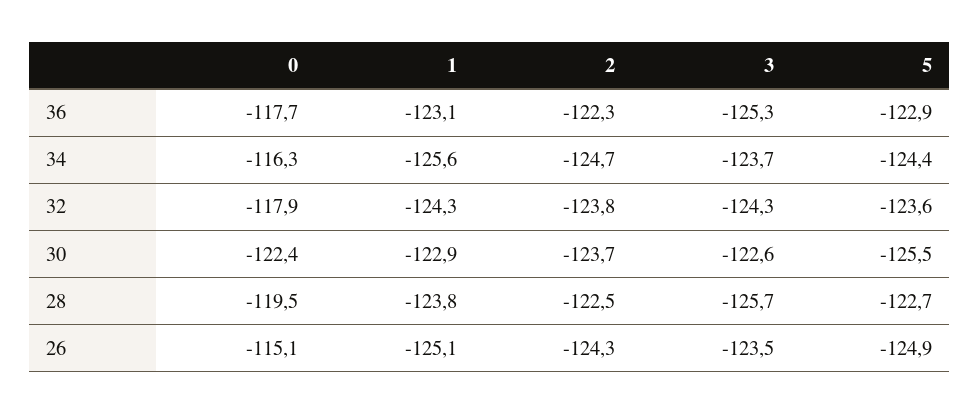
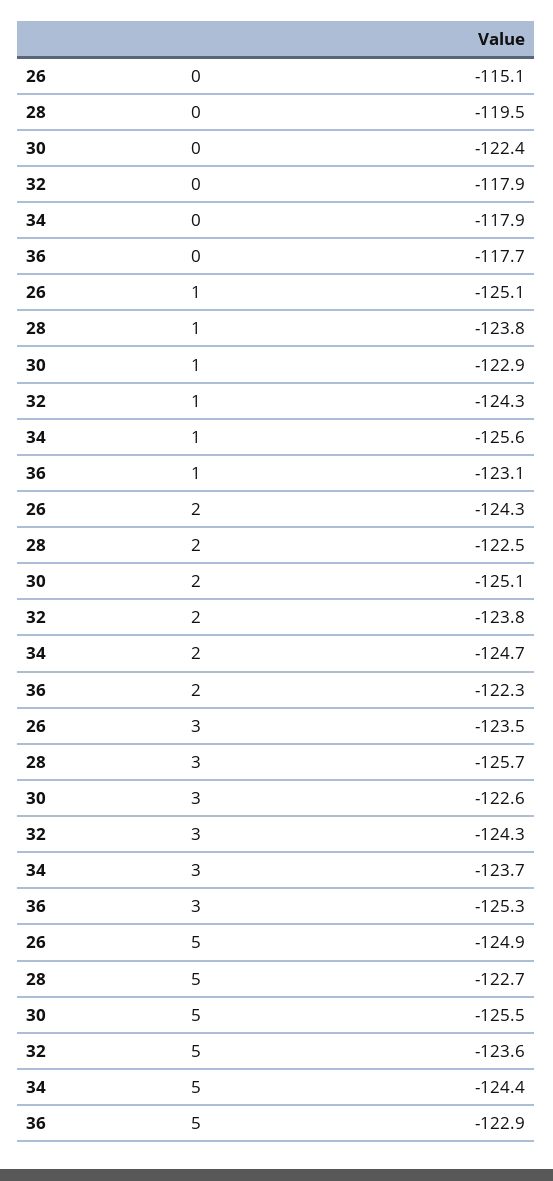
  {
    "0": {
      "36": -117.7,
-     "34": -116.3,
+     "34": -117.9,
      "32": -117.9,
      "30": -122.4,
      "28": -119.5,
      "26": -115.1
    },
    "1": {
      "36": -123.1,
      "34": -125.6,
      "32": -124.3,
      "30": -122.9,
      "28": -123.8,
      "26": -125.1
    },
    "2": {
      "36": -122.3,
      "34": -124.7,
      "32": -123.8,
-     "30": -123.7,
+     "30": -125.1,
      "28": -122.5,
      "26": -124.3
    },
    "3": {
      "36": -125.3,
      "34": -123.7,
      "32": -124.3,
      "30": -122.6,
      "28": -125.7,
      "26": -123.5
    },
    "5": {
      "36": -122.9,
      "34": -124.4,
      "32": -123.6,
      "30": -125.5,
      "28": -122.7,
      "26": -124.9
    }
  }

